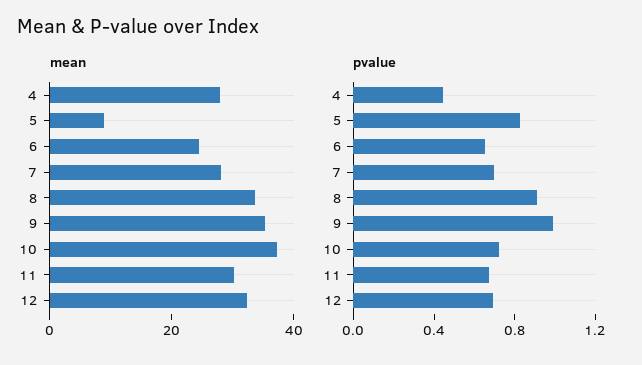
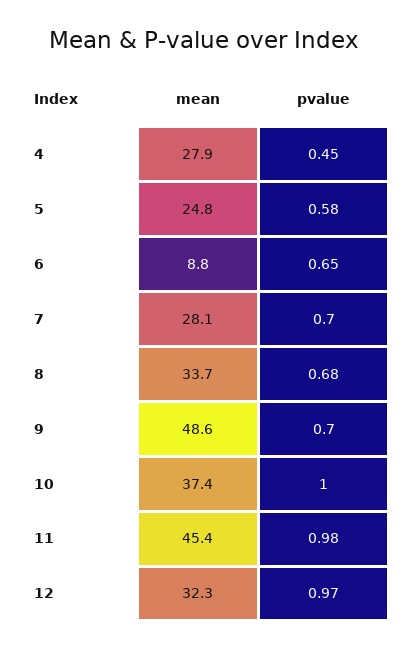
  {
    "mean": {
      "4": 27.9,
-     "5": 10,
+     "5": 24.8,
-     "6": 25,
+     "6": 8.8,
      "7": 28.1,
      "8": 33.7,
-     "9": 35,
+     "9": 48.6,
      "10": 37.4,
-     "11": 30,
+     "11": 45.4,
      "12": 32.3
    },
    "pvalue": {
      "4": 0.45,
-     "5": 0.8,
+     "5": 0.58,
      "6": 0.65,
      "7": 0.7,
-     "8": 0.9,
+     "8": 0.68,
-     "9": 1,
+     "9": 0.7,
-     "10": 0.7,
+     "10": 1,
-     "11": 0.7,
+     "11": 0.98,
-     "12": 0.7
+     "12": 0.97
    }
  }

